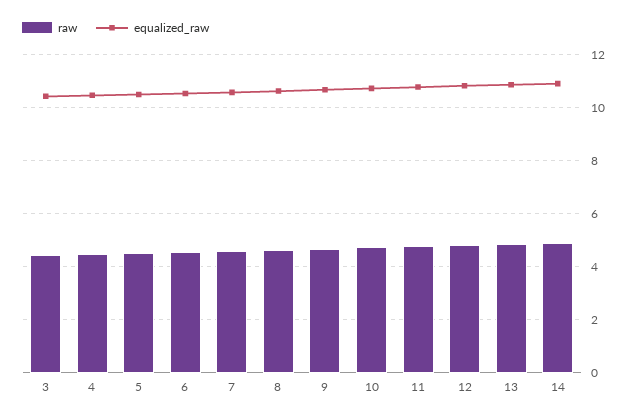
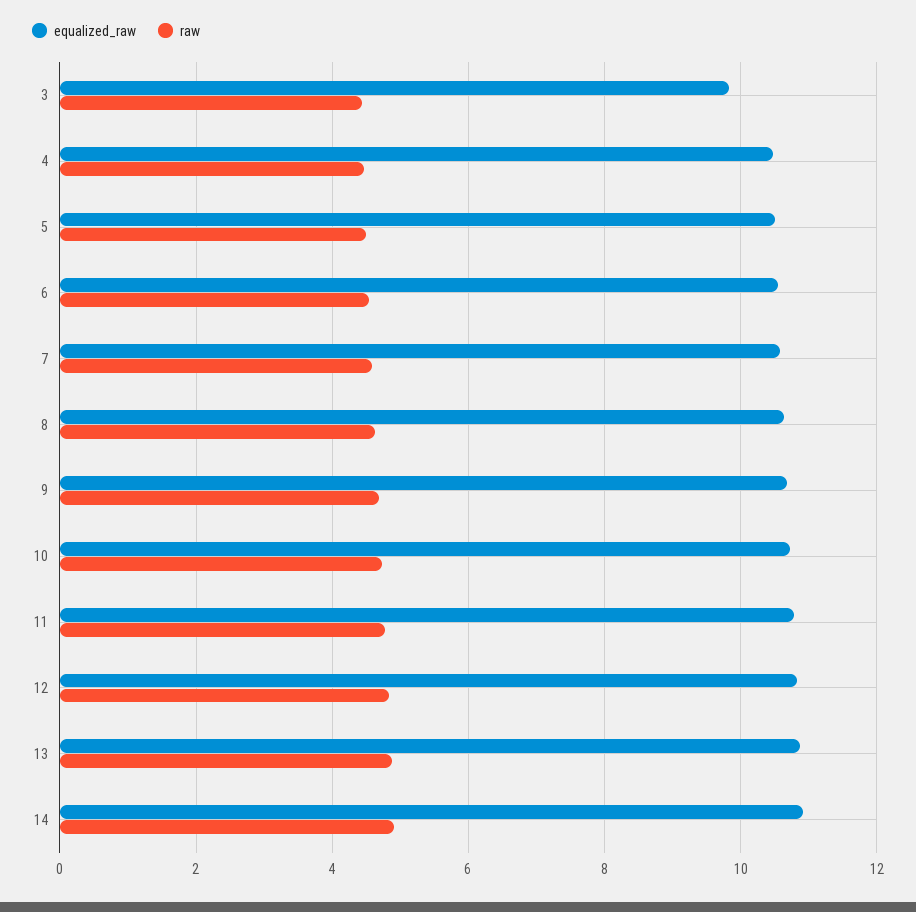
  {
    "raw": {
      "3": 4.4,
      "4": 4.4,
      "5": 4.6,
      "6": 4.6,
      "7": 4.6,
      "8": 4.6,
      "9": 4.6,
      "10": 4.8,
      "11": 4.8,
      "12": 4.8,
      "13": 4.8,
      "14": 5
    },
    "equalized_raw": {
-     "3": 10.5,
+     "3": 9.8,
      "4": 10.4,
      "5": 10.6,
      "6": 10.6,
      "7": 10.6,
      "8": 10.6,
      "9": 10.6,
      "10": 10.8,
      "11": 10.8,
      "12": 10.8,
      "13": 10.8,
      "14": 11
    }
  }

